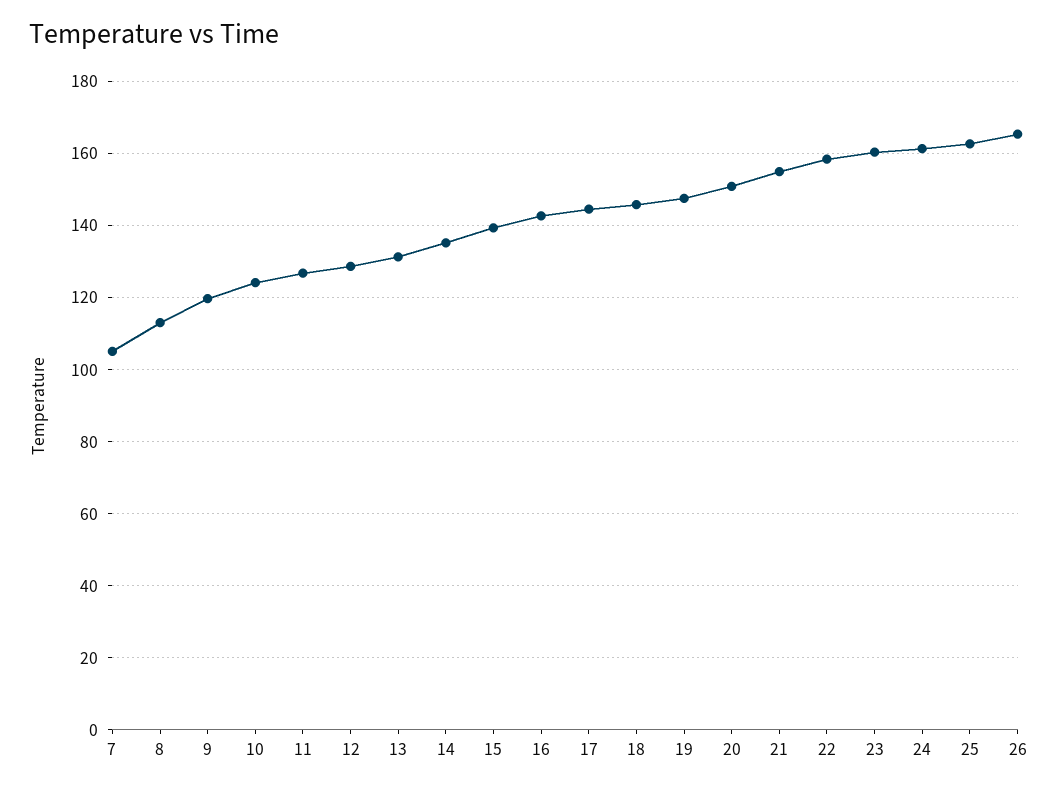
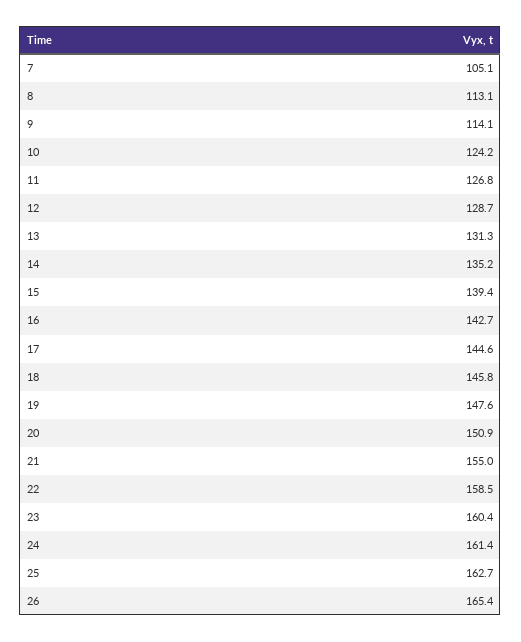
  {
    "7": 105.1,
    "8": 113.1,
-   "9": 120,
+   "9": 114.1,
    "10": 124.2,
    "11": 126.8,
    "12": 128.7,
    "13": 131.3,
    "14": 135.2,
    "15": 139.4,
    "16": 142.7,
    "17": 144.6,
    "18": 145.8,
    "19": 147.6,
    "20": 150.9,
    "21": 155,
    "22": 158.5,
    "23": 160.4,
    "24": 161.4,
    "25": 162.7,
    "26": 165.4
  }

